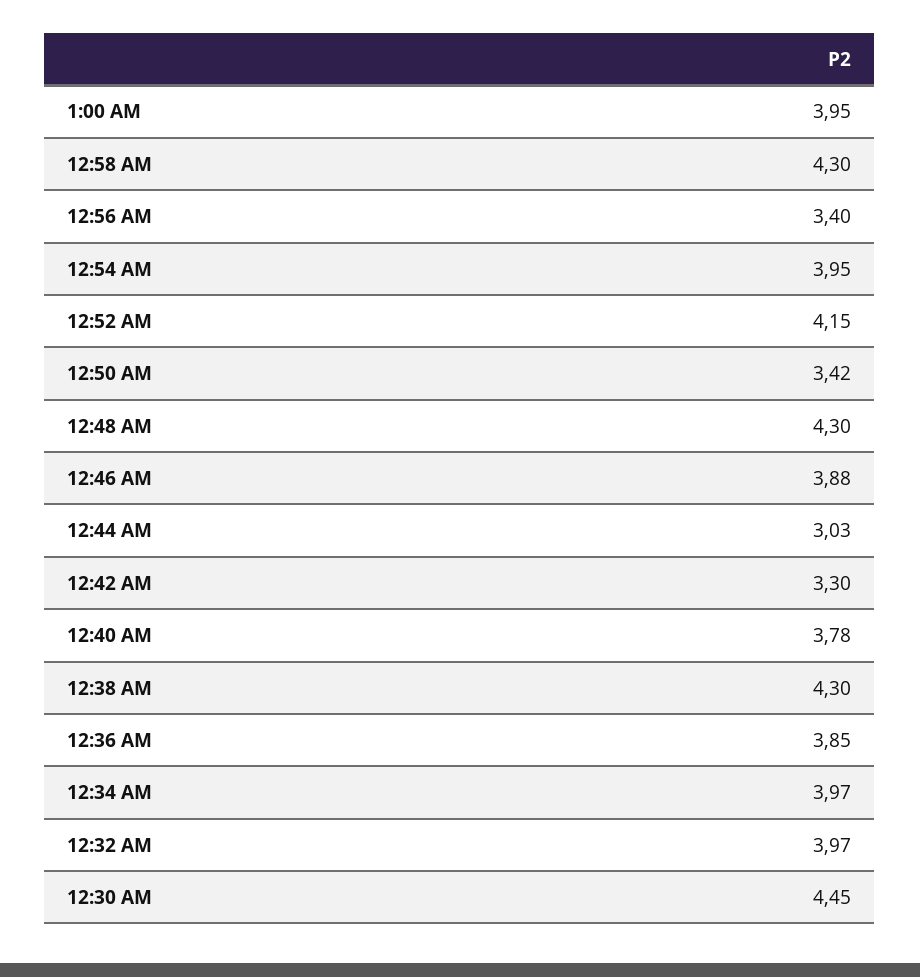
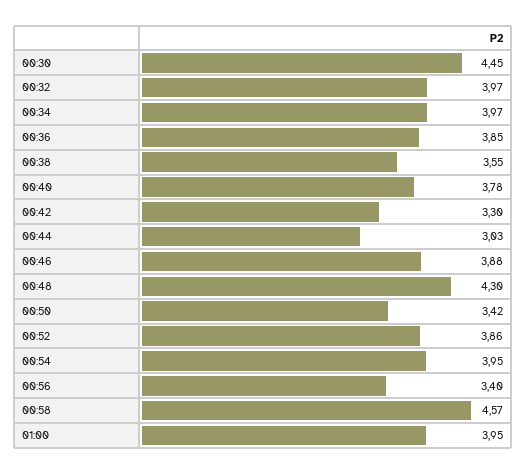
  {
    "1:00 AM": 3.95,
-   "12:58 AM": 4.3,
+   "12:58 AM": 4.57,
    "12:56 AM": 3.4,
    "12:54 AM": 3.95,
-   "12:52 AM": 4.15,
+   "12:52 AM": 3.86,
    "12:50 AM": 3.42,
    "12:48 AM": 4.3,
    "12:46 AM": 3.88,
    "12:44 AM": 3.03,
    "12:42 AM": 3.3,
    "12:40 AM": 3.78,
-   "12:38 AM": 4.3,
+   "12:38 AM": 3.55,
    "12:36 AM": 3.85,
    "12:34 AM": 3.97,
    "12:32 AM": 3.97,
    "12:30 AM": 4.45
  }

